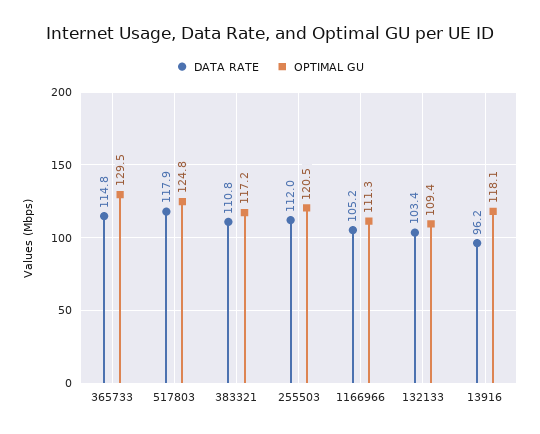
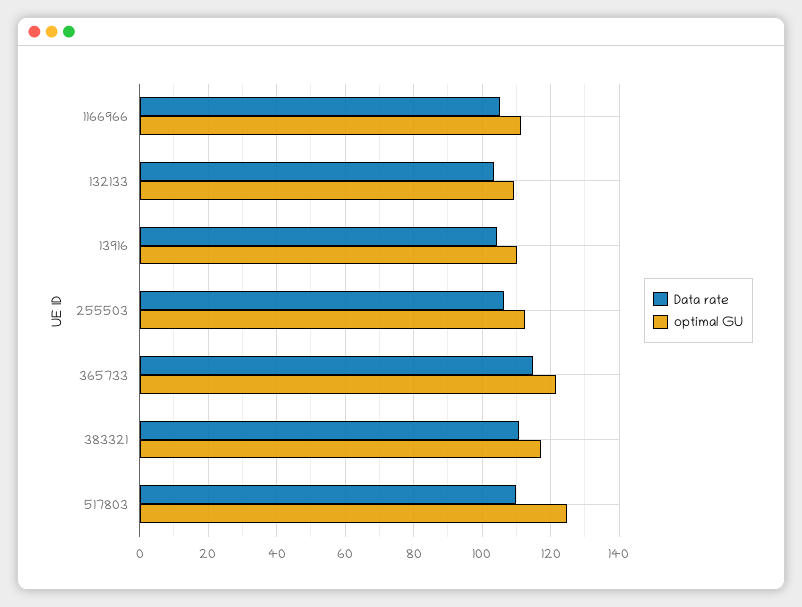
  {
    "DATA RATE": {
      "365733": 114.8,
-     "517803": 117.9,
+     "517803": 110,
      "383321": 110.8,
-     "255503": 112,
+     "255503": 106,
      "1166966": 105.2,
      "132133": 103.4,
-     "13916": 96.2
+     "13916": 104
    },
    "OPTIMAL GU": {
-     "365733": 129.5,
+     "365733": 122,
      "517803": 124.8,
      "383321": 117.2,
-     "255503": 120.5,
+     "255503": 112,
      "1166966": 111.3,
      "132133": 109.4,
-     "13916": 118.1
+     "13916": 110
    }
  }

